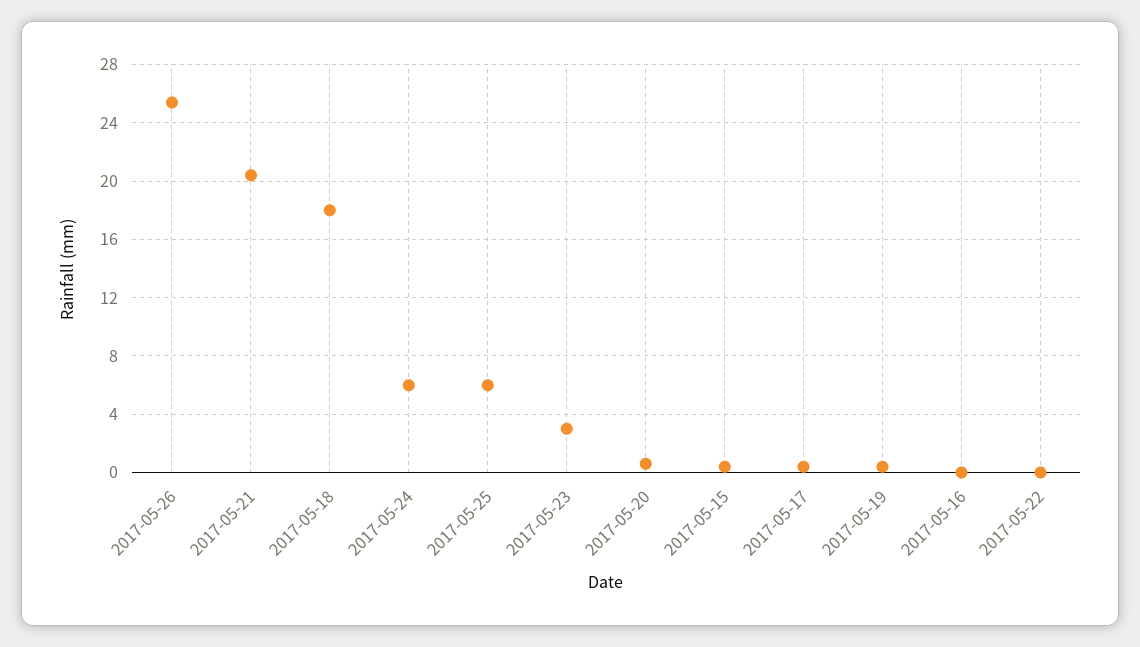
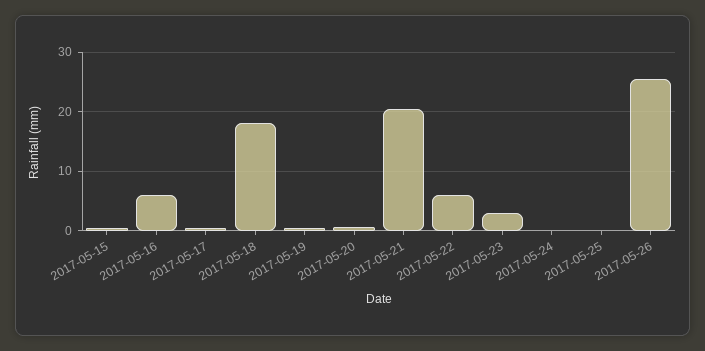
  {
    "2017-05-26": 25.5,
    "2017-05-21": 20.5,
    "2017-05-18": 18,
-   "2017-05-24": 6,
+   "2017-05-24": 0,
-   "2017-05-25": 6,
+   "2017-05-25": 0,
    "2017-05-23": 3,
    "2017-05-20": 0.5,
    "2017-05-15": 0.5,
    "2017-05-17": 0.5,
    "2017-05-19": 0.5,
-   "2017-05-16": 0,
+   "2017-05-16": 6,
-   "2017-05-22": 0
+   "2017-05-22": 6
  }

